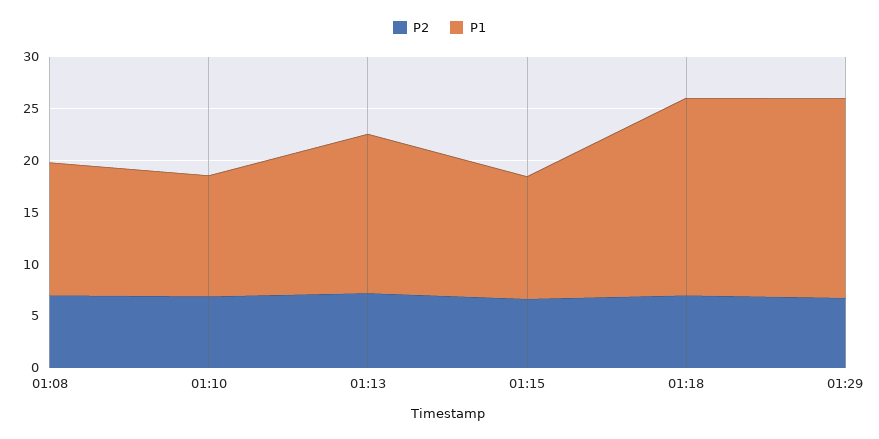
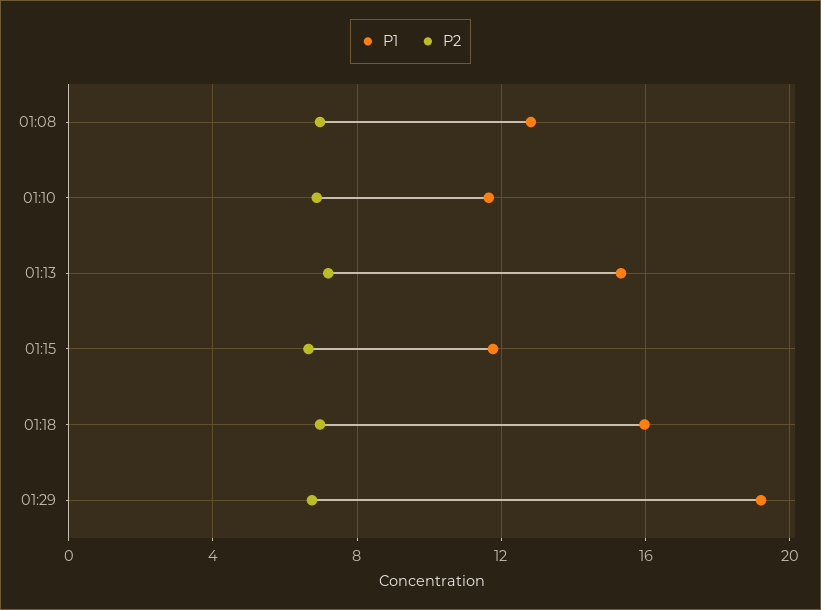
  {
    "P2": {
      "01:08": 7,
      "01:10": 7,
      "01:13": 7,
      "01:15": 6.5,
      "01:18": 7,
      "01:29": 7
    },
    "P1": {
      "01:08": 13,
      "01:10": 11.5,
      "01:13": 15.5,
      "01:15": 12,
-     "01:18": 19,
+     "01:18": 16,
      "01:29": 19
    }
  }

